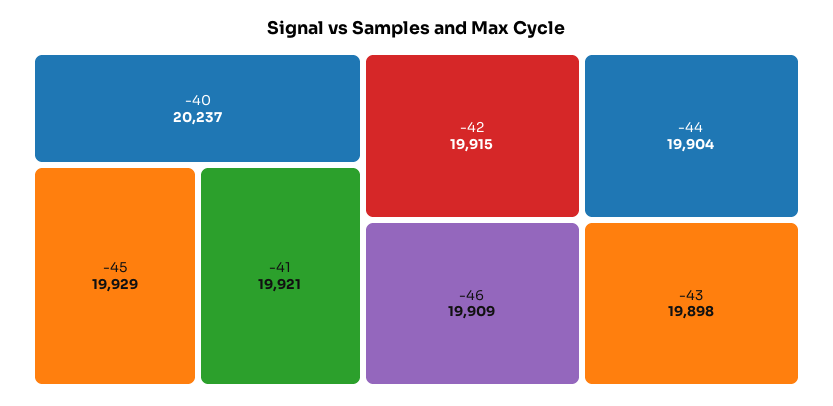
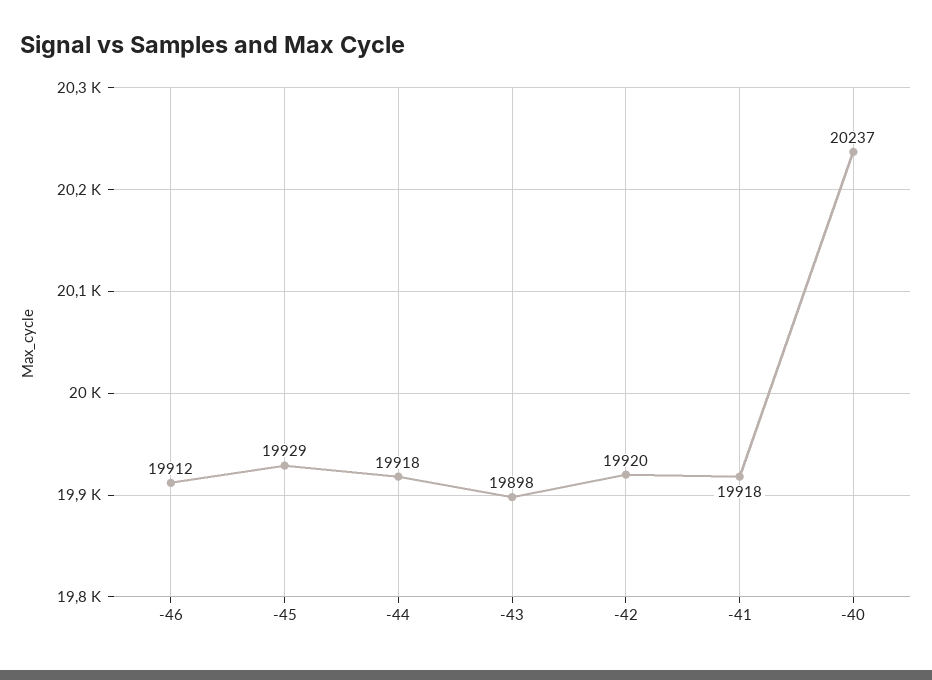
  {
    "-40": 20237,
    "-45": 19929,
-   "-41": 19921,
+   "-41": 19918,
-   "-42": 19915,
+   "-42": 19920,
-   "-46": 19909,
+   "-46": 19912,
-   "-44": 19904,
+   "-44": 19918,
    "-43": 19898
  }

